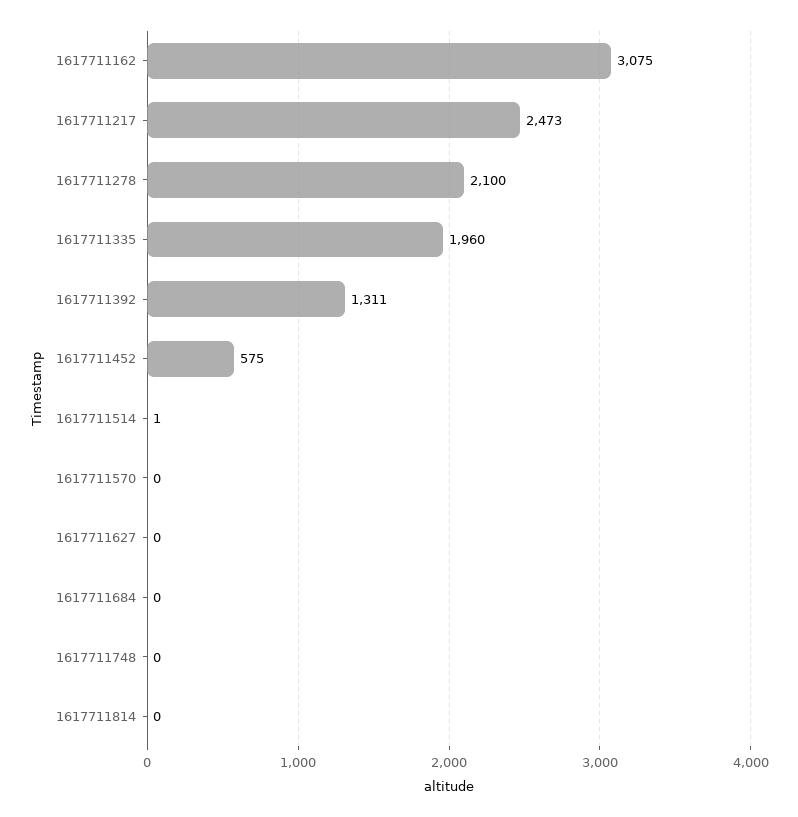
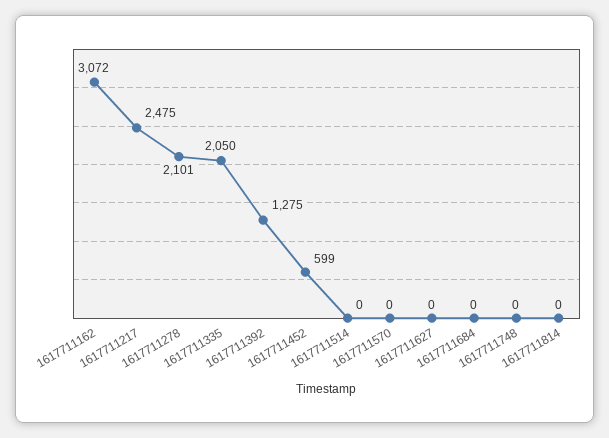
  {
-   "1617711162": 3075,
+   "1617711162": 3072,
-   "1617711217": 2473,
+   "1617711217": 2475,
-   "1617711278": 2100,
+   "1617711278": 2101,
-   "1617711335": 1960,
+   "1617711335": 2050,
-   "1617711392": 1311,
+   "1617711392": 1275,
-   "1617711452": 575,
+   "1617711452": 599,
-   "1617711514": 1,
+   "1617711514": 0,
    "1617711570": 0,
    "1617711627": 0,
    "1617711684": 0,
    "1617711748": 0,
    "1617711814": 0
  }

